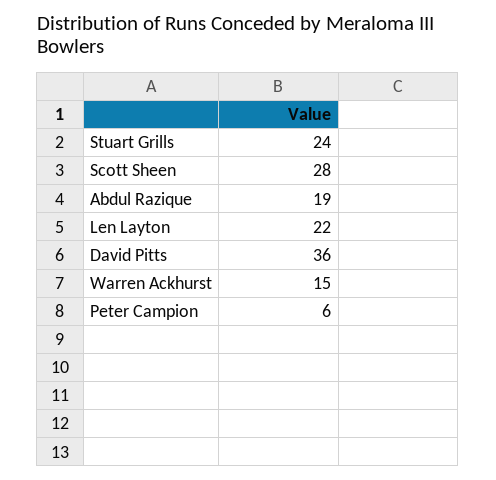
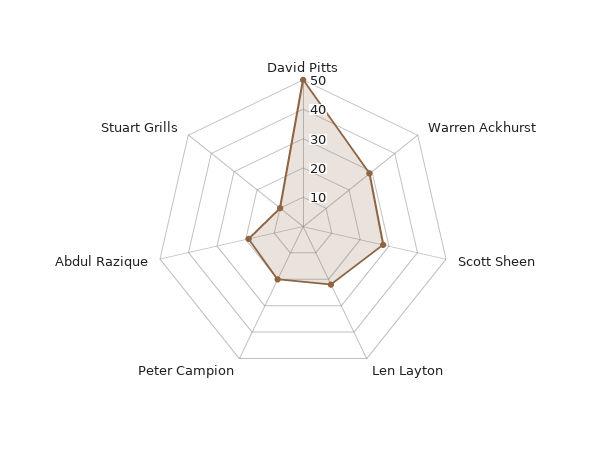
  {
-   "Stuart Grills": 24,
+   "Stuart Grills": 10,
    "Scott Sheen": 28,
    "Abdul Razique": 19,
    "Len Layton": 22,
-   "David Pitts": 36,
+   "David Pitts": 50,
-   "Warren Ackhurst": 15,
+   "Warren Ackhurst": 30,
-   "Peter Campion": 6
+   "Peter Campion": 20
  }

